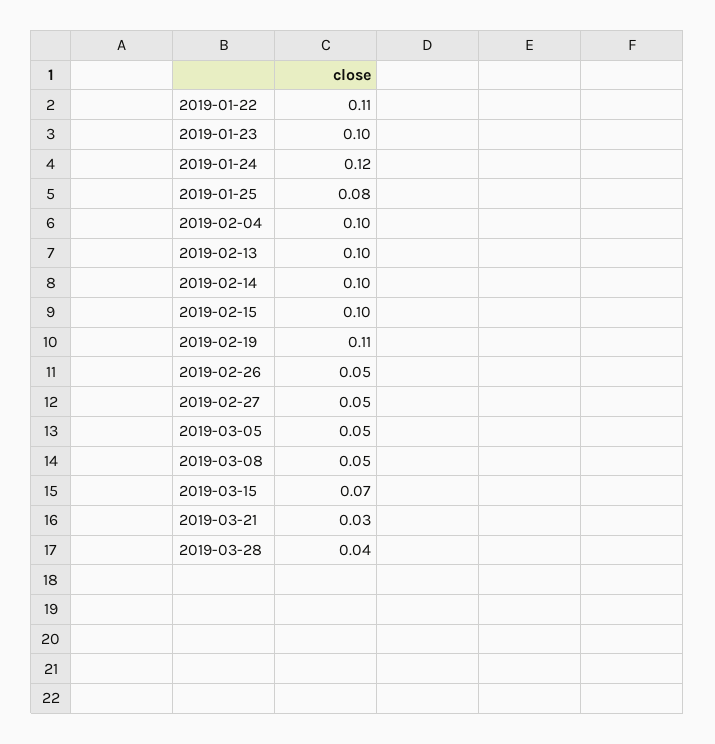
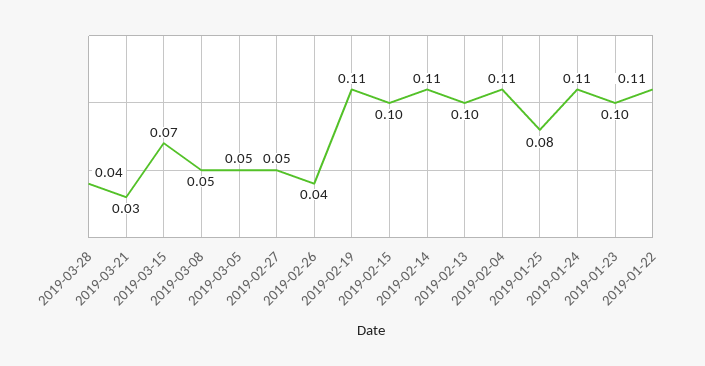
  {
    "2019-01-22": 0.11,
    "2019-01-23": 0.1,
-   "2019-01-24": 0.12,
+   "2019-01-24": 0.11,
    "2019-01-25": 0.08,
-   "2019-02-04": 0.1,
+   "2019-02-04": 0.11,
    "2019-02-13": 0.1,
-   "2019-02-14": 0.1,
+   "2019-02-14": 0.11,
    "2019-02-15": 0.1,
    "2019-02-19": 0.11,
-   "2019-02-26": 0.05,
+   "2019-02-26": 0.04,
    "2019-02-27": 0.05,
    "2019-03-05": 0.05,
    "2019-03-08": 0.05,
    "2019-03-15": 0.07,
    "2019-03-21": 0.03,
    "2019-03-28": 0.04
  }

